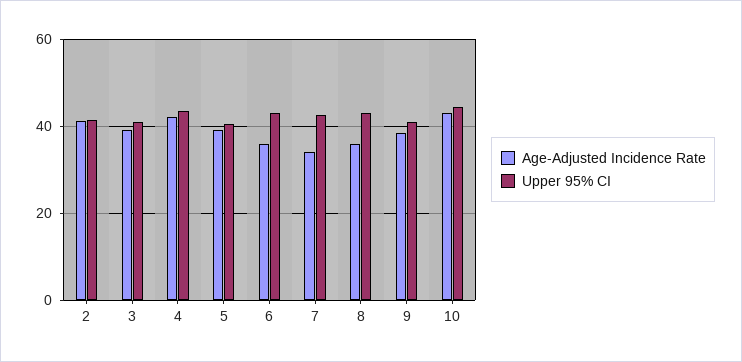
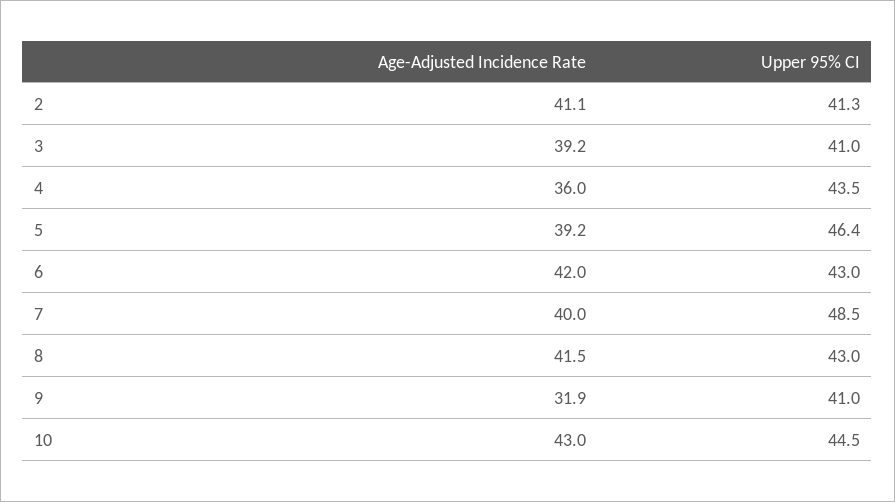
  {
    "Age-Adjusted Incidence Rate": {
      "2": 41.1,
      "3": 39.2,
-     "4": 42,
+     "4": 36,
      "5": 39.2,
-     "6": 36,
+     "6": 42,
-     "7": 34,
+     "7": 40,
-     "8": 36,
+     "8": 41.5,
-     "9": 38,
+     "9": 31.9,
      "10": 43
    },
    "Upper 95% CI": {
      "2": 41.3,
      "3": 41,
      "4": 43.5,
-     "5": 40,
+     "5": 46.4,
      "6": 43,
-     "7": 42,
+     "7": 48.5,
      "8": 43,
      "9": 41,
      "10": 44.5
    }
  }

